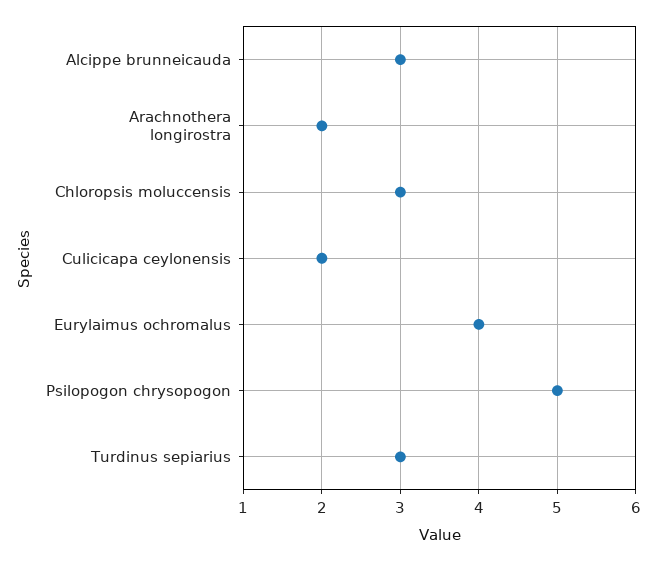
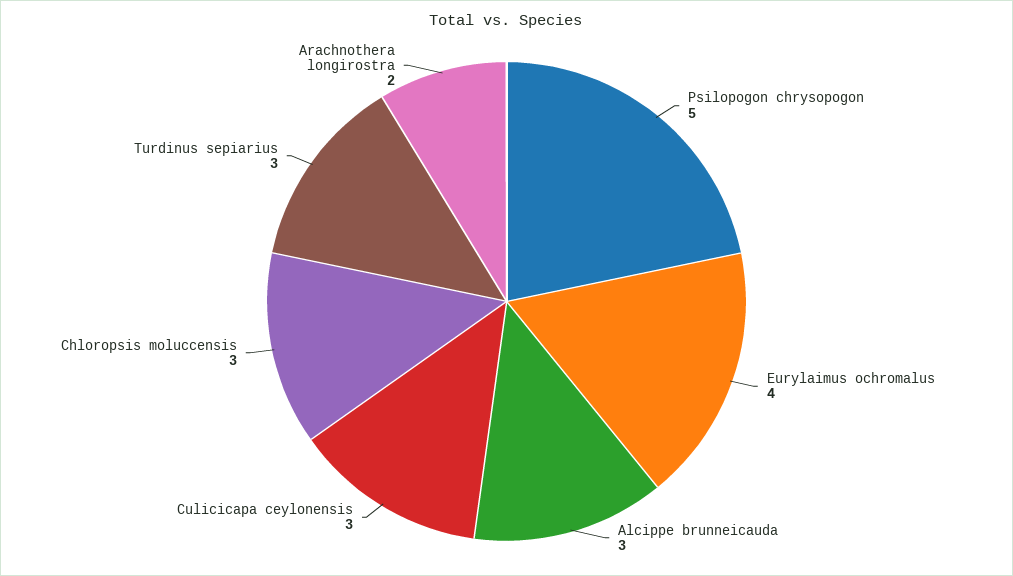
  {
    "Alcippe brunneicauda": 3,
    "Arachnothera longirostra": 2,
    "Chloropsis moluccensis": 3,
-   "Culicicapa ceylonensis": 2,
+   "Culicicapa ceylonensis": 3,
    "Eurylaimus ochromalus": 4,
    "Psilopogon chrysopogon": 5,
    "Turdinus sepiarius": 3
  }

